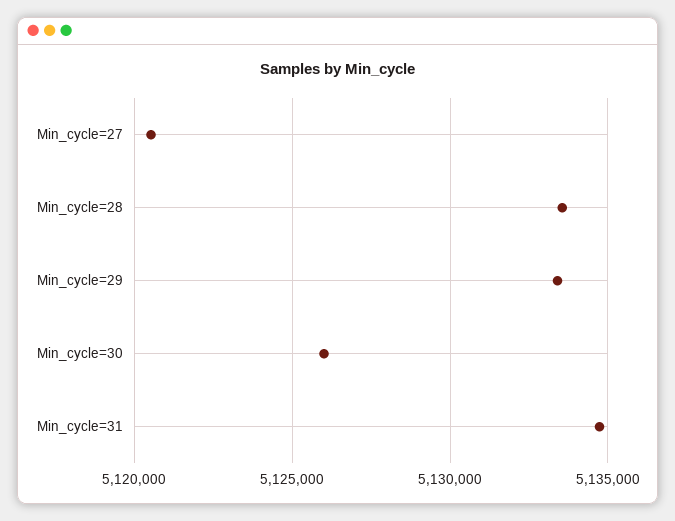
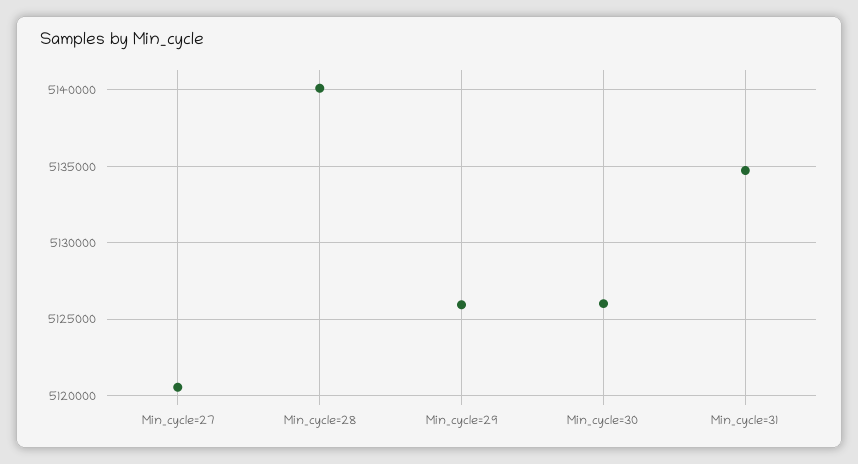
  {
    "Min_cycle=27": 5120500,
-   "Min_cycle=28": 5133500,
+   "Min_cycle=28": 5140000,
-   "Min_cycle=29": 5133500,
+   "Min_cycle=29": 5126000,
    "Min_cycle=30": 5126000,
    "Min_cycle=31": 5134500
  }

